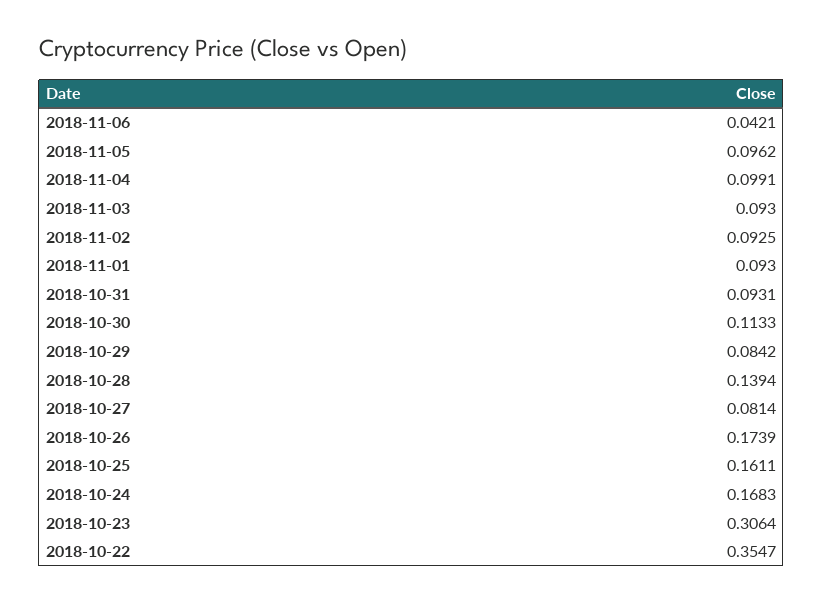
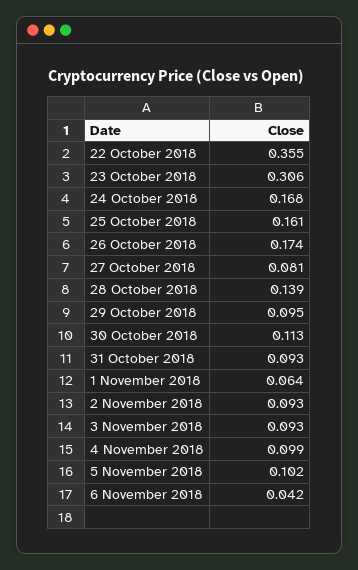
  {
    "2018-11-06": 0.0421,
-   "2018-11-05": 0.0962,
+   "2018-11-05": 0.102,
    "2018-11-04": 0.0991,
    "2018-11-03": 0.093,
    "2018-11-02": 0.0925,
-   "2018-11-01": 0.093,
+   "2018-11-01": 0.064,
    "2018-10-31": 0.0931,
    "2018-10-30": 0.1133,
-   "2018-10-29": 0.0842,
+   "2018-10-29": 0.095,
    "2018-10-28": 0.1394,
    "2018-10-27": 0.0814,
    "2018-10-26": 0.1739,
    "2018-10-25": 0.1611,
    "2018-10-24": 0.1683,
    "2018-10-23": 0.3064,
    "2018-10-22": 0.3547
  }

